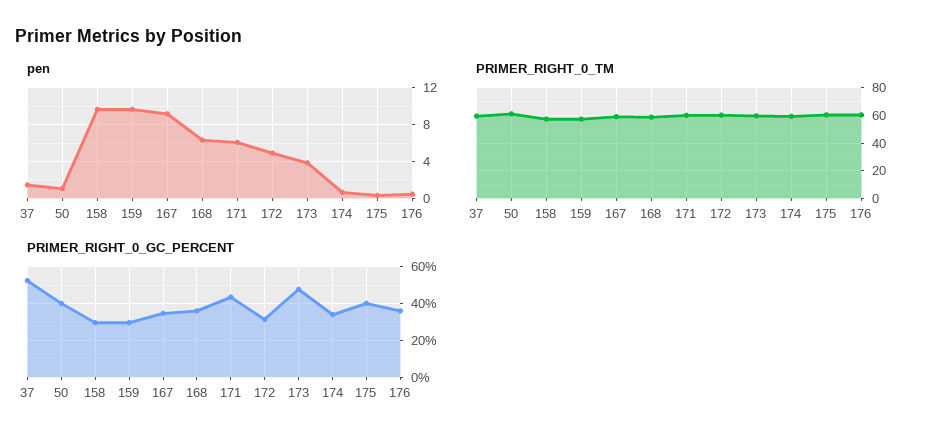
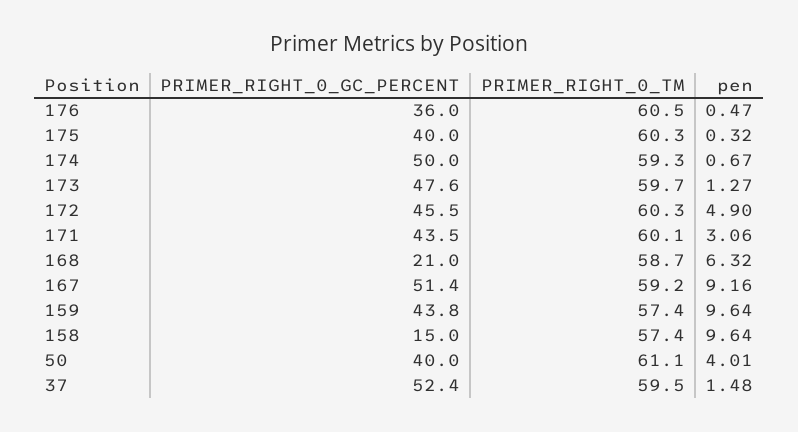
  {
    "pen": {
      "37": 1.48,
-     "50": 1,
+     "50": 4.01,
      "158": 9.64,
      "159": 9.64,
      "167": 9.16,
      "168": 6.32,
-     "171": 6,
+     "171": 3.06,
      "172": 4.9,
-     "173": 4,
+     "173": 1.27,
      "174": 0.67,
      "175": 0.32,
      "176": 0.47
    },
    "PRIMER_RIGHT_0_TM": {
      "37": 59.5,
      "50": 61.1,
      "158": 57.4,
      "159": 57.4,
      "167": 59.2,
      "168": 58.7,
      "171": 60.1,
      "172": 60.3,
      "173": 59.7,
      "174": 59.3,
      "175": 60.3,
      "176": 60.5
    },
    "PRIMER_RIGHT_0_GC_PERCENT": {
      "37": 52.4,
      "50": 40,
-     "158": 30,
+     "158": 15,
-     "159": 30,
+     "159": 43.8,
-     "167": 35,
+     "167": 51.4,
-     "168": 35,
+     "168": 21,
      "171": 43.5,
-     "172": 30,
+     "172": 45.5,
      "173": 47.6,
-     "174": 35,
+     "174": 50,
      "175": 40,
      "176": 36
    }
  }

